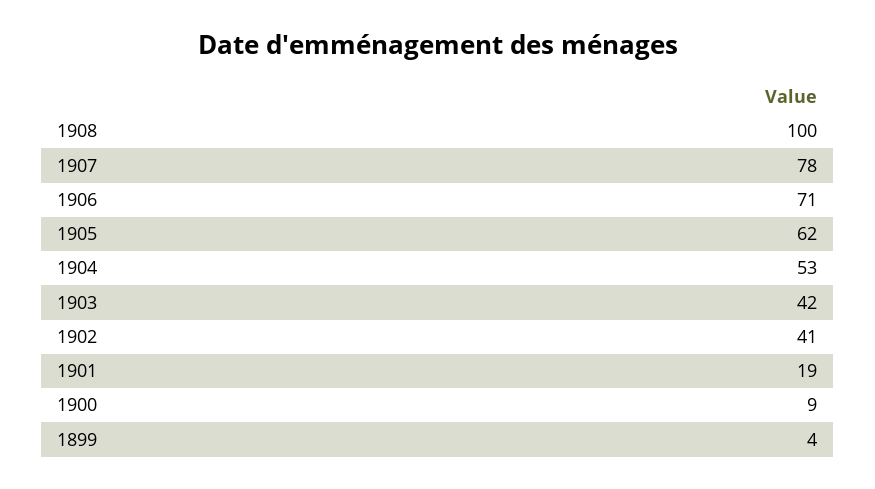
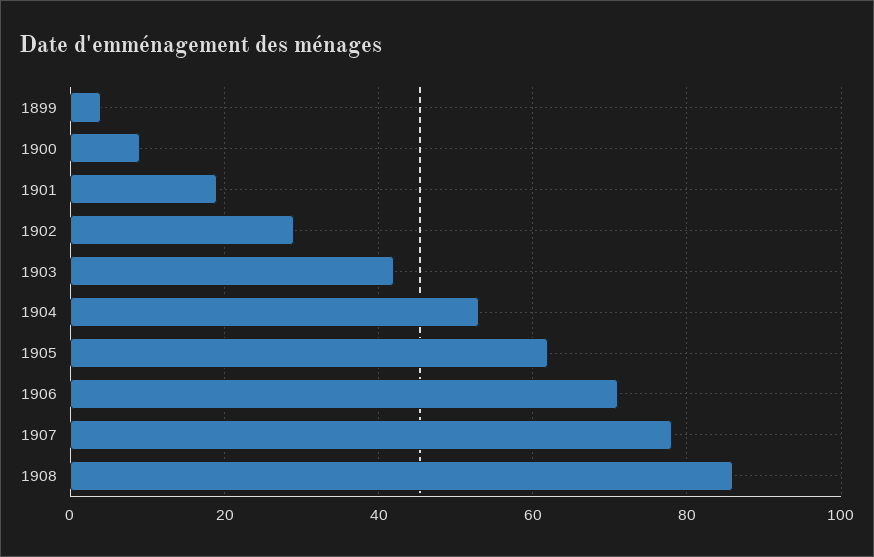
  {
-   "1908": 100,
+   "1908": 85,
    "1907": 78,
    "1906": 71,
    "1905": 62,
    "1904": 53,
    "1903": 42,
-   "1902": 41,
+   "1902": 30,
    "1901": 19,
    "1900": 9,
    "1899": 4
  }

